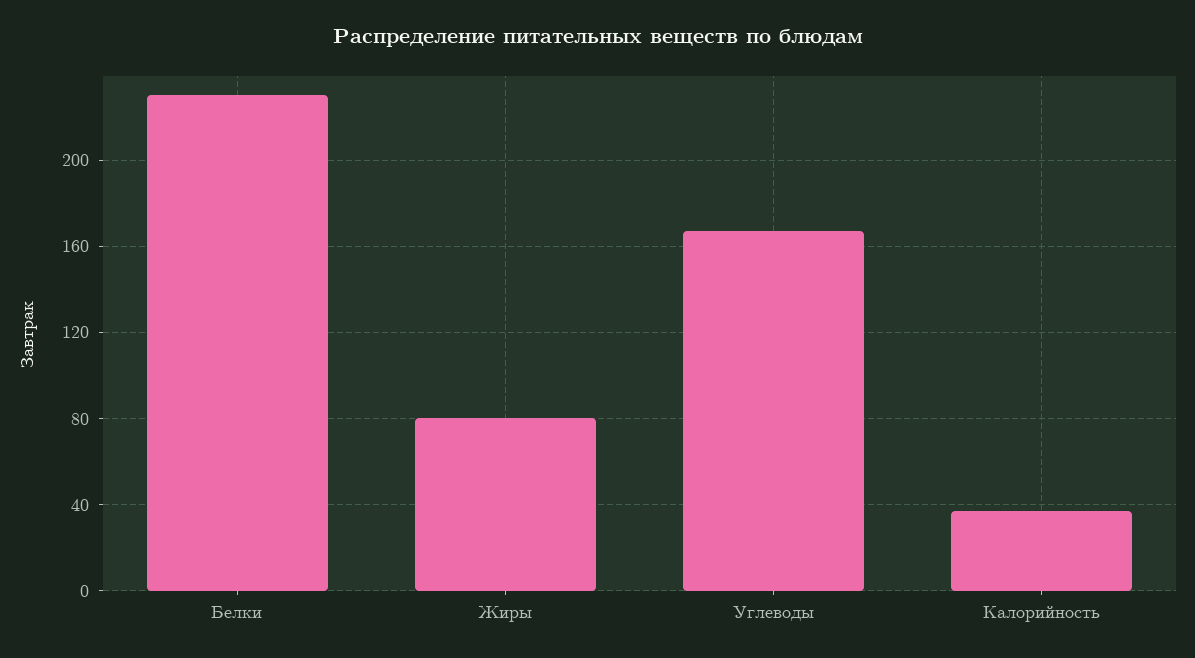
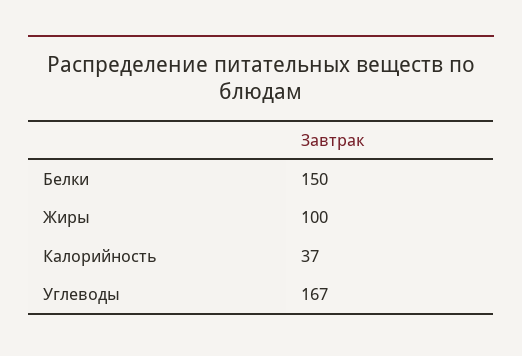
  {
-   "Белки": 230,
+   "Белки": 150,
-   "Жиры": 80,
+   "Жиры": 100,
    "Углеводы": 167,
    "Калорийность": 37
  }

